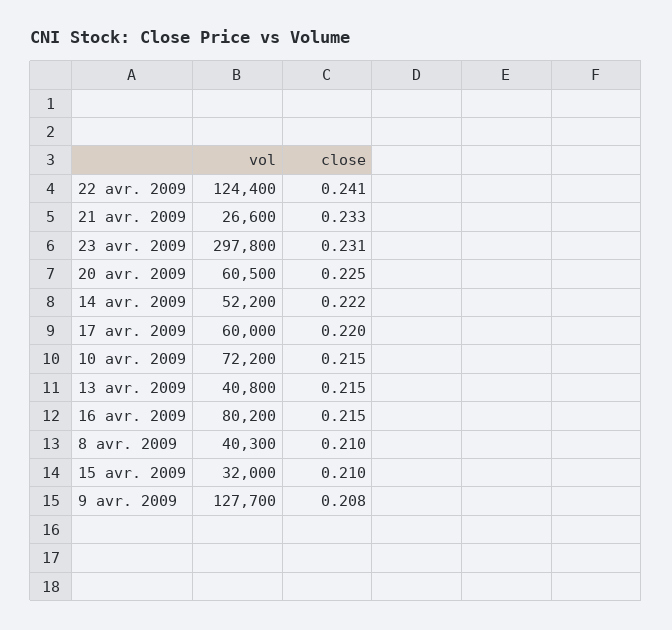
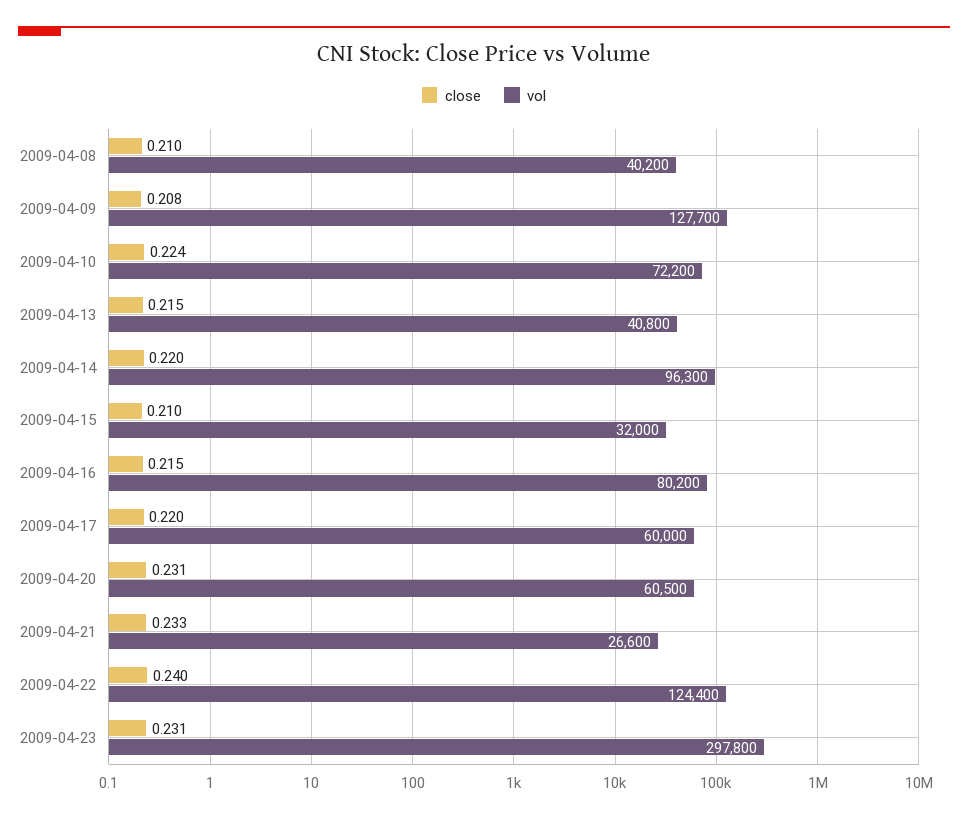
  {
    "vol": {
      "22 avr. 2009": 124400,
      "21 avr. 2009": 26600,
      "23 avr. 2009": 297800,
      "20 avr. 2009": 60500,
-     "14 avr. 2009": 52200,
+     "14 avr. 2009": 96300,
      "17 avr. 2009": 60000,
      "10 avr. 2009": 72200,
      "13 avr. 2009": 40800,
      "16 avr. 2009": 80200,
-     "8 avr. 2009": 40300,
+     "8 avr. 2009": 40200,
      "15 avr. 2009": 32000,
      "9 avr. 2009": 127700
    },
    "close": {
-     "22 avr. 2009": 0.241,
+     "22 avr. 2009": 0.24,
      "21 avr. 2009": 0.233,
      "23 avr. 2009": 0.231,
-     "20 avr. 2009": 0.225,
+     "20 avr. 2009": 0.231,
-     "14 avr. 2009": 0.222,
+     "14 avr. 2009": 0.22,
      "17 avr. 2009": 0.22,
-     "10 avr. 2009": 0.215,
+     "10 avr. 2009": 0.224,
      "13 avr. 2009": 0.215,
      "16 avr. 2009": 0.215,
      "8 avr. 2009": 0.21,
      "15 avr. 2009": 0.21,
      "9 avr. 2009": 0.208
    }
  }

